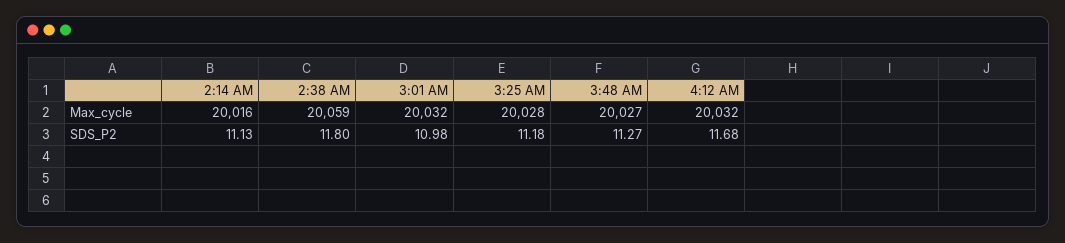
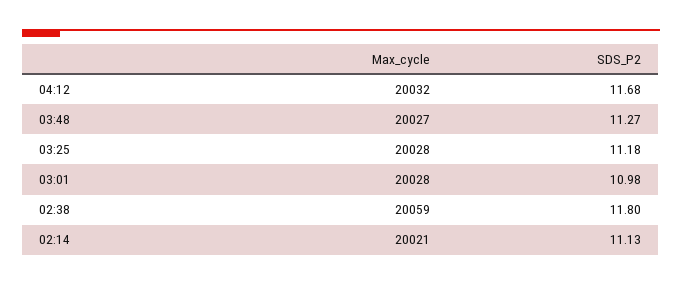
  {
    "2:14 AM": {
-     "Max_cycle": 20016,
+     "Max_cycle": 20021,
      "SDS_P2": 11.13
    },
    "2:38 AM": {
      "Max_cycle": 20059,
      "SDS_P2": 11.8
    },
    "3:01 AM": {
-     "Max_cycle": 20032,
+     "Max_cycle": 20028,
      "SDS_P2": 10.98
    },
    "3:25 AM": {
      "Max_cycle": 20028,
      "SDS_P2": 11.18
    },
    "3:48 AM": {
      "Max_cycle": 20027,
      "SDS_P2": 11.27
    },
    "4:12 AM": {
      "Max_cycle": 20032,
      "SDS_P2": 11.68
    }
  }

